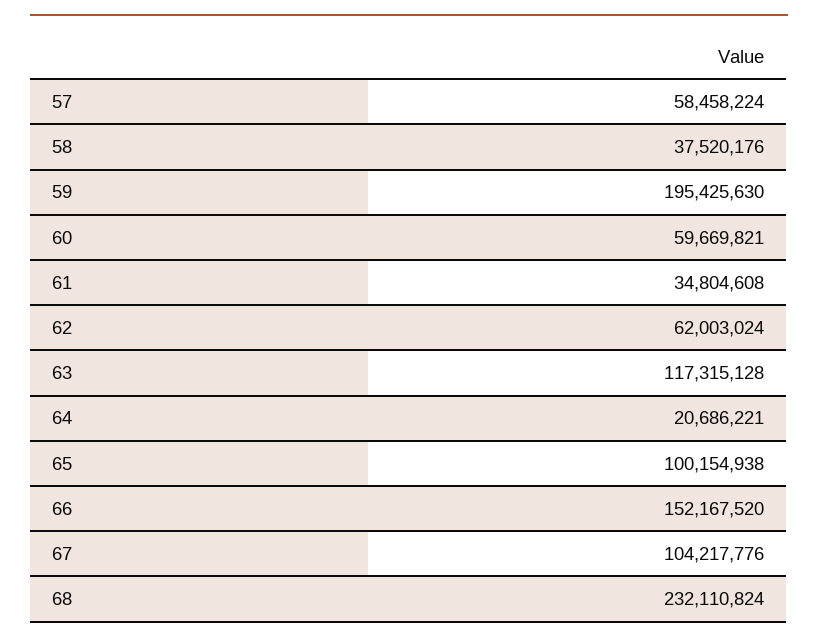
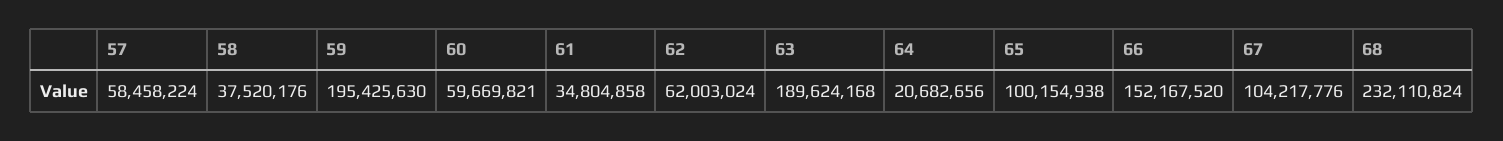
  {
    "57": 58458224,
    "58": 37520176,
    "59": 195425630,
    "60": 59669821,
-   "61": 34804608,
+   "61": 34804858,
    "62": 62003024,
-   "63": 117315128,
+   "63": 189624168,
-   "64": 20686221,
+   "64": 20682656,
    "65": 100154938,
    "66": 152167520,
    "67": 104217776,
    "68": 232110824
  }

